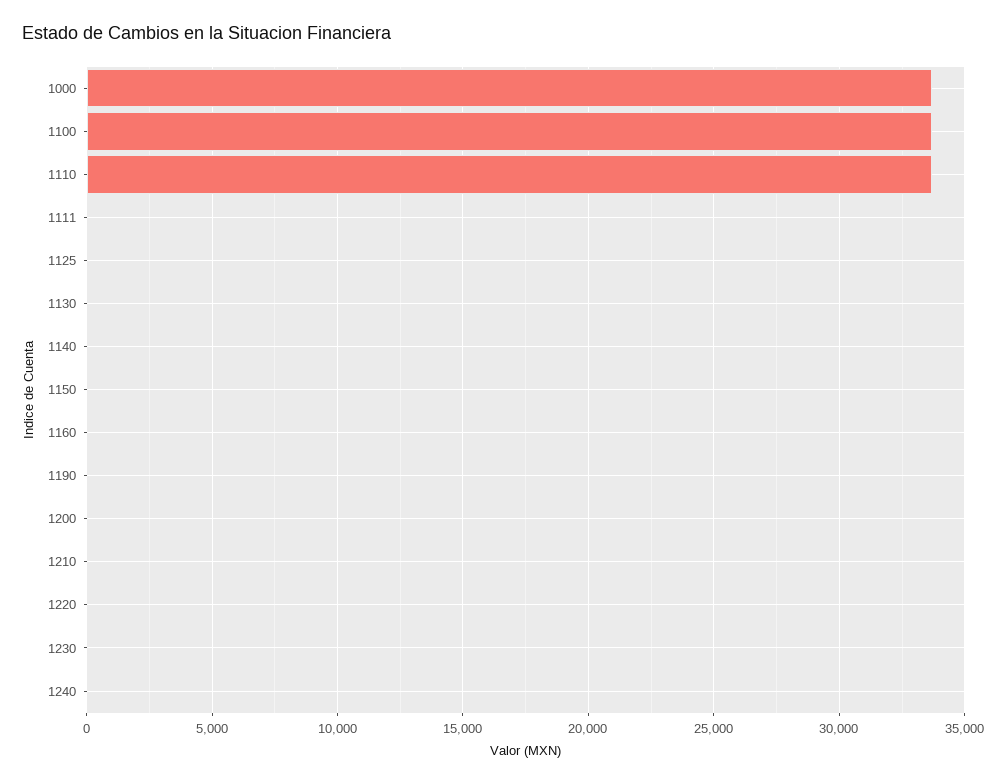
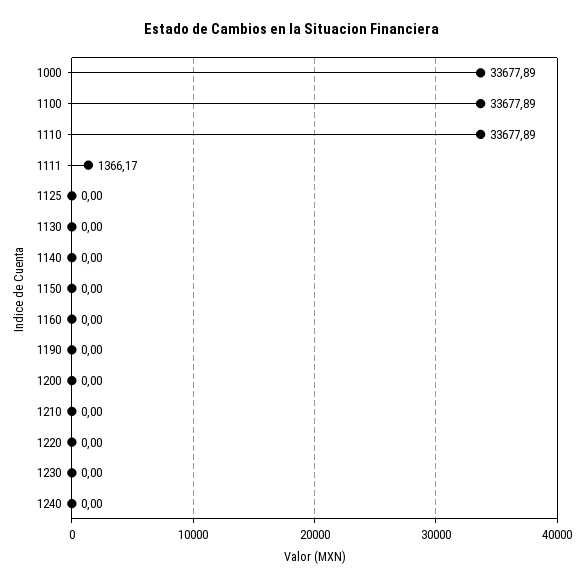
  {
    "1000": 33677.89,
    "1100": 33677.89,
    "1110": 33677.89,
-   "1111": 0,
+   "1111": 1366.17,
    "1125": 0,
    "1130": 0,
    "1140": 0,
    "1150": 0,
    "1160": 0,
    "1190": 0,
    "1200": 0,
    "1210": 0,
    "1220": 0,
    "1230": 0,
    "1240": 0
  }

